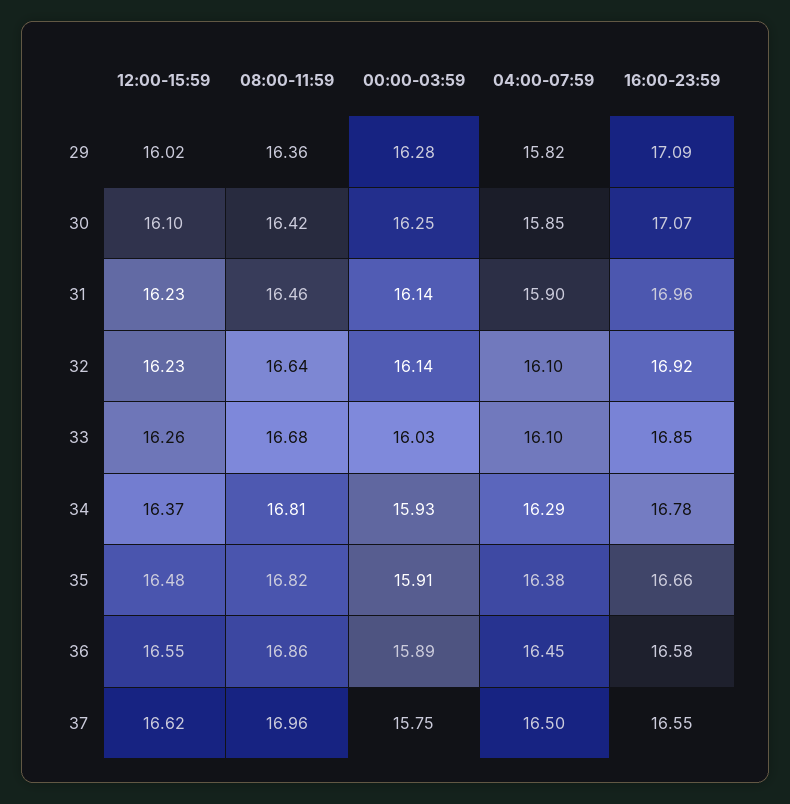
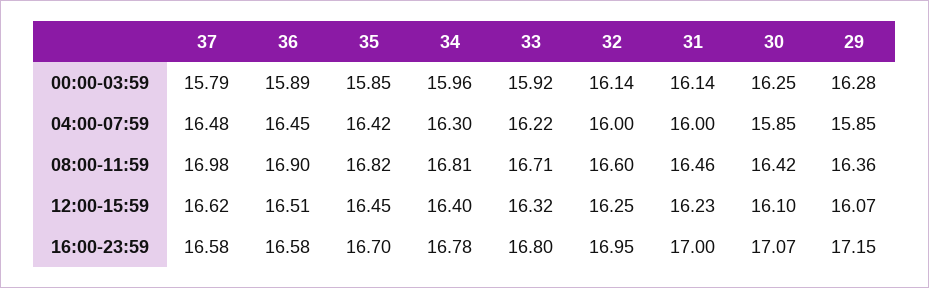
  {
    "12:00-15:59": {
-     "29": 16.02,
+     "29": 16.07,
      "30": 16.1,
      "31": 16.23,
-     "32": 16.23,
+     "32": 16.25,
-     "33": 16.26,
+     "33": 16.32,
-     "34": 16.37,
+     "34": 16.4,
-     "35": 16.48,
+     "35": 16.45,
-     "36": 16.55,
+     "36": 16.51,
      "37": 16.62
    },
    "08:00-11:59": {
      "29": 16.36,
      "30": 16.42,
      "31": 16.46,
-     "32": 16.64,
+     "32": 16.6,
-     "33": 16.68,
+     "33": 16.71,
      "34": 16.81,
      "35": 16.82,
-     "36": 16.86,
+     "36": 16.9,
-     "37": 16.96
+     "37": 16.98
    },
    "00:00-03:59": {
      "29": 16.28,
      "30": 16.25,
      "31": 16.14,
      "32": 16.14,
-     "33": 16.03,
+     "33": 15.92,
-     "34": 15.93,
+     "34": 15.96,
-     "35": 15.91,
+     "35": 15.85,
      "36": 15.89,
-     "37": 15.75
+     "37": 15.79
    },
    "04:00-07:59": {
-     "29": 15.82,
+     "29": 15.85,
      "30": 15.85,
-     "31": 15.9,
+     "31": 16,
-     "32": 16.1,
+     "32": 16,
-     "33": 16.1,
+     "33": 16.22,
-     "34": 16.29,
+     "34": 16.3,
-     "35": 16.38,
+     "35": 16.42,
      "36": 16.45,
-     "37": 16.5
+     "37": 16.48
    },
    "16:00-23:59": {
-     "29": 17.09,
+     "29": 17.15,
      "30": 17.07,
-     "31": 16.96,
+     "31": 17,
-     "32": 16.92,
+     "32": 16.95,
-     "33": 16.85,
+     "33": 16.8,
      "34": 16.78,
-     "35": 16.66,
+     "35": 16.7,
      "36": 16.58,
-     "37": 16.55
+     "37": 16.58
    }
  }

